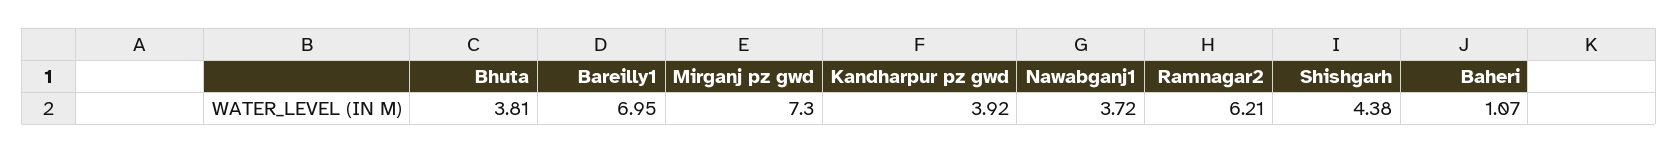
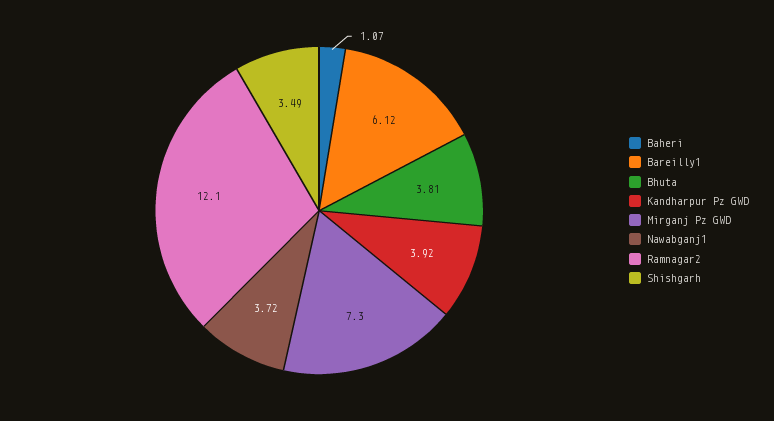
  {
    "Bhuta": 3.81,
-   "Bareilly1": 6.95,
+   "Bareilly1": 6.12,
    "Mirganj pz gwd": 7.3,
    "Kandharpur pz gwd": 3.92,
    "Nawabganj1": 3.72,
-   "Ramnagar2": 6.21,
+   "Ramnagar2": 12.1,
-   "Shishgarh": 4.38,
+   "Shishgarh": 3.49,
    "Baheri": 1.07
  }

